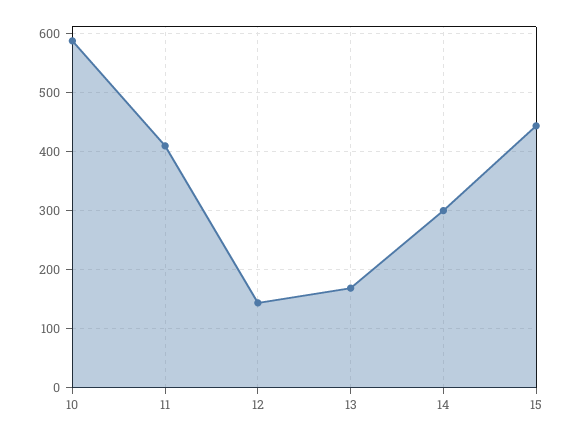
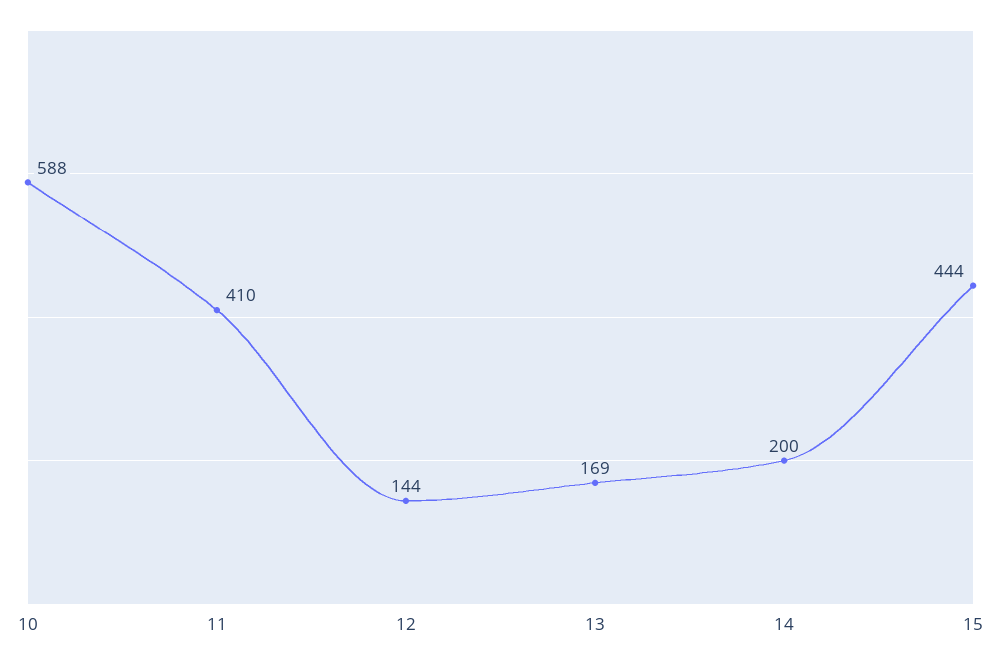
  {
    "10": 588,
    "11": 410,
    "12": 144,
    "13": 169,
-   "14": 300,
+   "14": 200,
    "15": 444
  }

